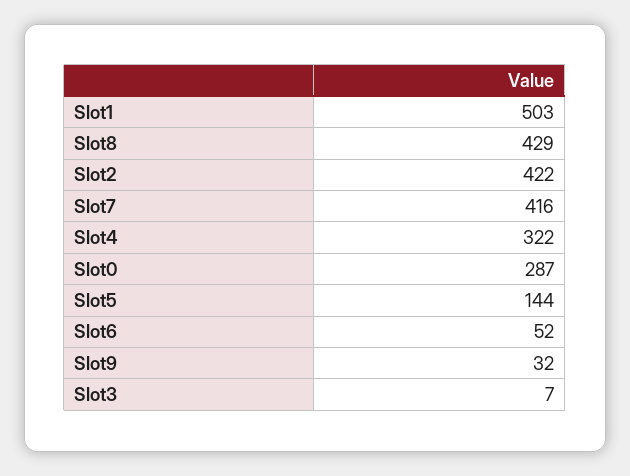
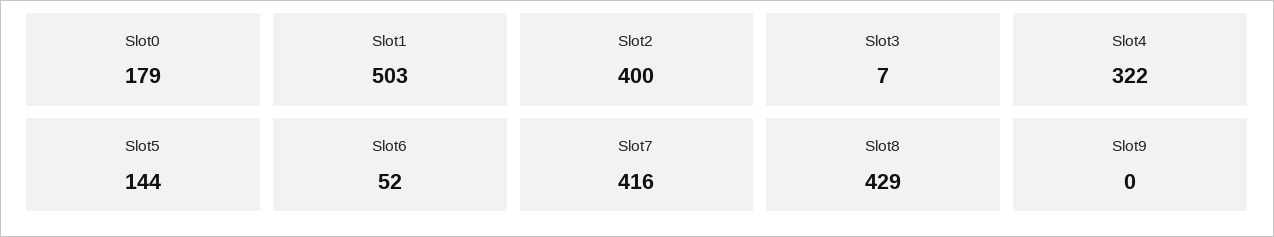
  {
    "Slot1": 503,
    "Slot8": 429,
-   "Slot2": 422,
+   "Slot2": 400,
    "Slot7": 416,
    "Slot4": 322,
-   "Slot0": 287,
+   "Slot0": 179,
    "Slot5": 144,
    "Slot6": 52,
-   "Slot9": 32,
+   "Slot9": 0,
    "Slot3": 7
  }

